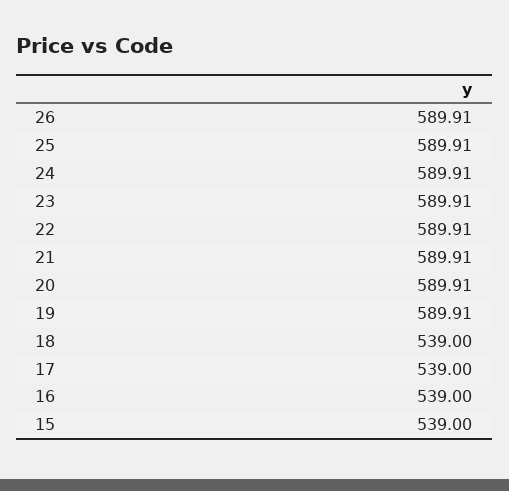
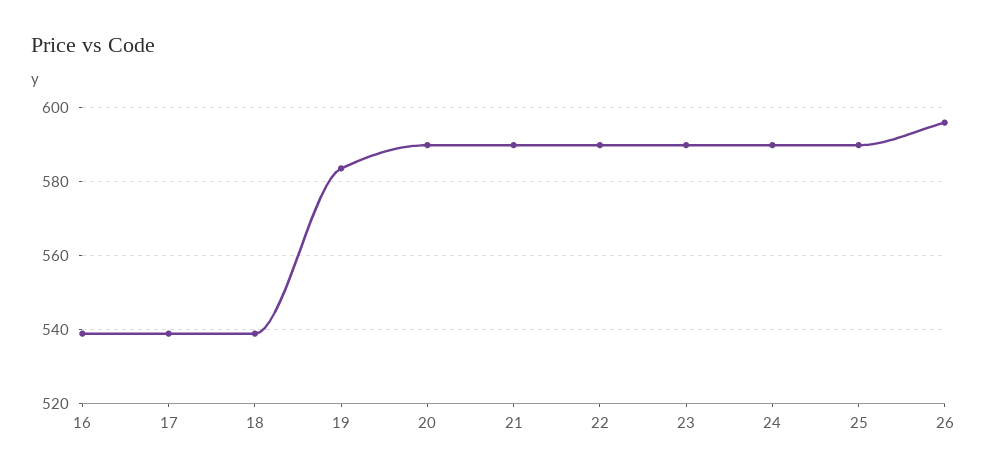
  {
-   "26": 589.91,
+   "26": 596,
    "25": 589.91,
    "24": 589.91,
    "23": 589.91,
    "22": 589.91,
    "21": 589.91,
    "20": 589.91,
-   "19": 589.91,
+   "19": 584,
    "18": 539,
    "17": 539,
-   "16": 539,
+   "16": 539
-   "15": 539
  }

